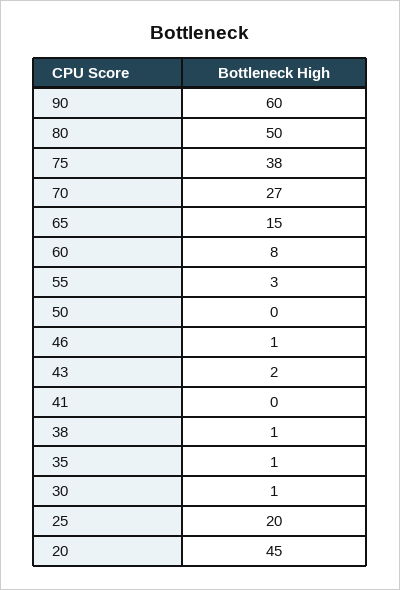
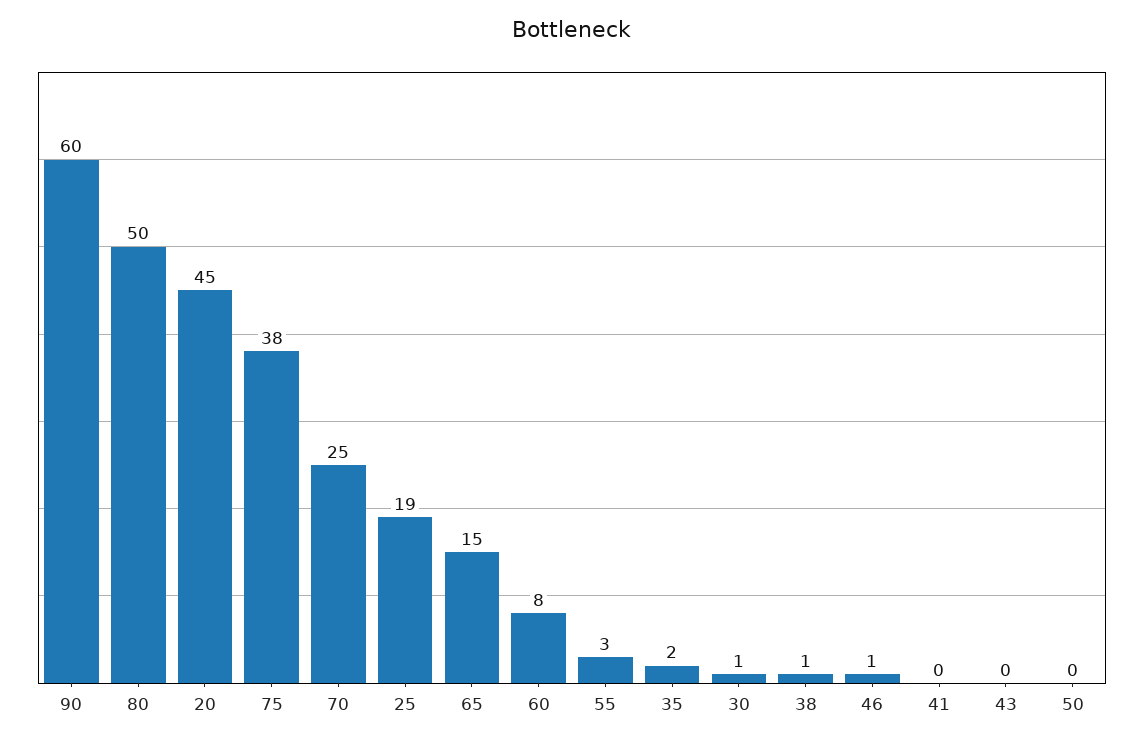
  {
    "90": 60,
    "80": 50,
    "75": 38,
-   "70": 27,
+   "70": 25,
    "65": 15,
    "60": 8,
    "55": 3,
    "50": 0,
    "46": 1,
-   "43": 2,
+   "43": 0,
    "41": 0,
    "38": 1,
-   "35": 1,
+   "35": 2,
    "30": 1,
-   "25": 20,
+   "25": 19,
    "20": 45
  }

